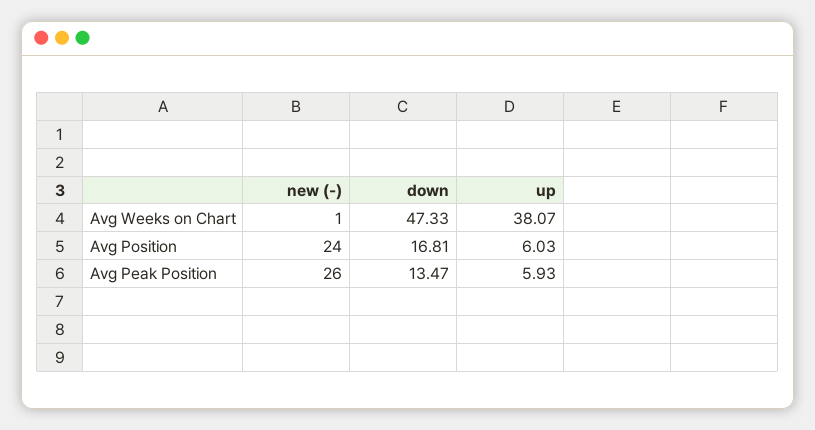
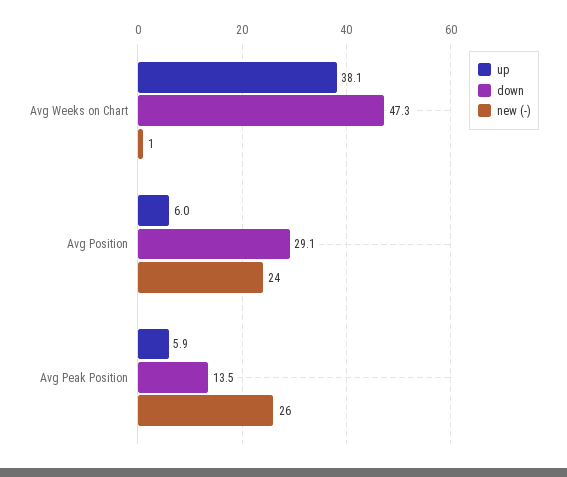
  {
    "new (-)": {
      "Avg Weeks on Chart": 1,
      "Avg Position": 24,
      "Avg Peak Position": 26
    },
    "down": {
      "Avg Weeks on Chart": 47.33,
-     "Avg Position": 16.81,
+     "Avg Position": 29.1,
      "Avg Peak Position": 13.47
    },
    "up": {
      "Avg Weeks on Chart": 38.07,
      "Avg Position": 6.03,
      "Avg Peak Position": 5.93
    }
  }

